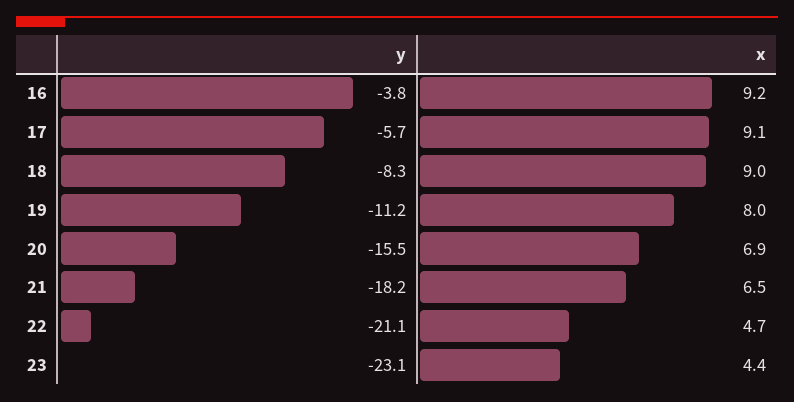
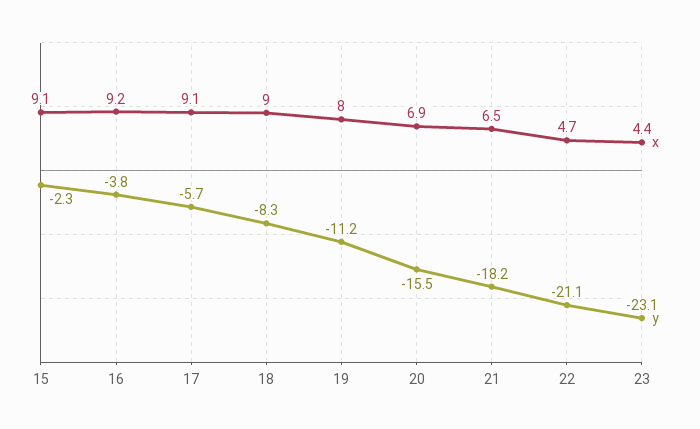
  {
    "y": {
      "16": -3.8,
      "17": -5.7,
      "18": -8.3,
      "19": -11.2,
      "20": -15.5,
      "21": -18.2,
      "22": -21.1,
-     "23": -23.1
+     "23": -23.1,
+     "15": -2.3
    },
    "x": {
      "16": 9.2,
      "17": 9.1,
      "18": 9,
      "19": 8,
      "20": 6.9,
      "21": 6.5,
      "22": 4.7,
-     "23": 4.4
+     "23": 4.4,
+     "15": 9.1
    }
  }

